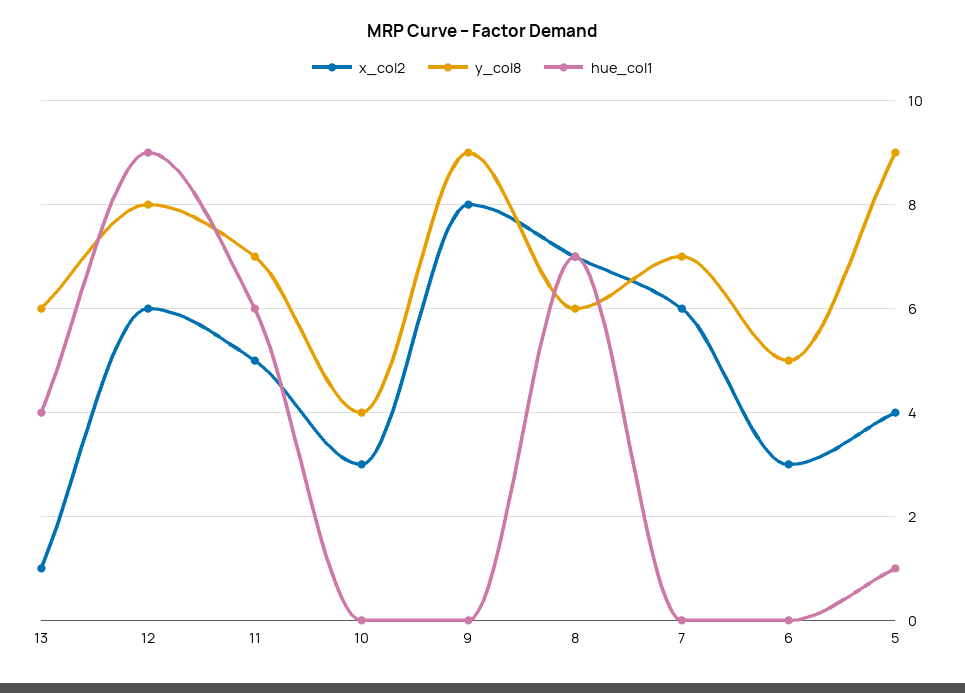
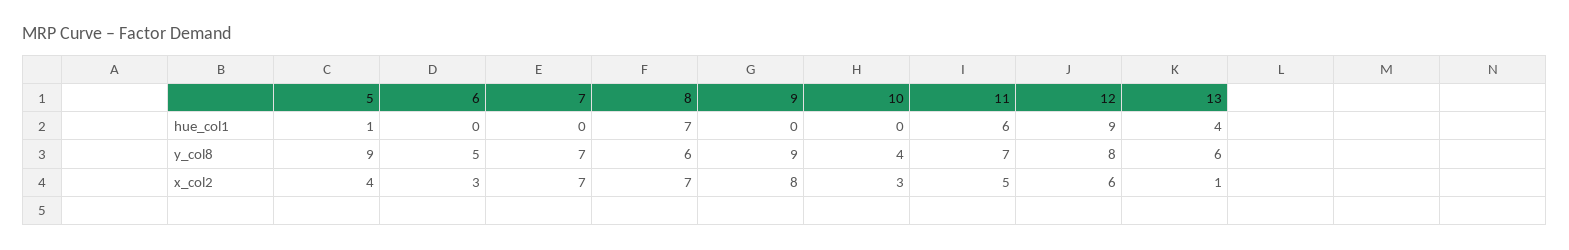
  {
    "x_col2": {
      "13": 1,
      "12": 6,
      "11": 5,
      "10": 3,
      "9": 8,
      "8": 7,
-     "7": 6,
+     "7": 7,
      "6": 3,
      "5": 4
    },
    "y_col8": {
      "13": 6,
      "12": 8,
      "11": 7,
      "10": 4,
      "9": 9,
      "8": 6,
      "7": 7,
      "6": 5,
      "5": 9
    },
    "hue_col1": {
      "13": 4,
      "12": 9,
      "11": 6,
      "10": 0,
      "9": 0,
      "8": 7,
      "7": 0,
      "6": 0,
      "5": 1
    }
  }

